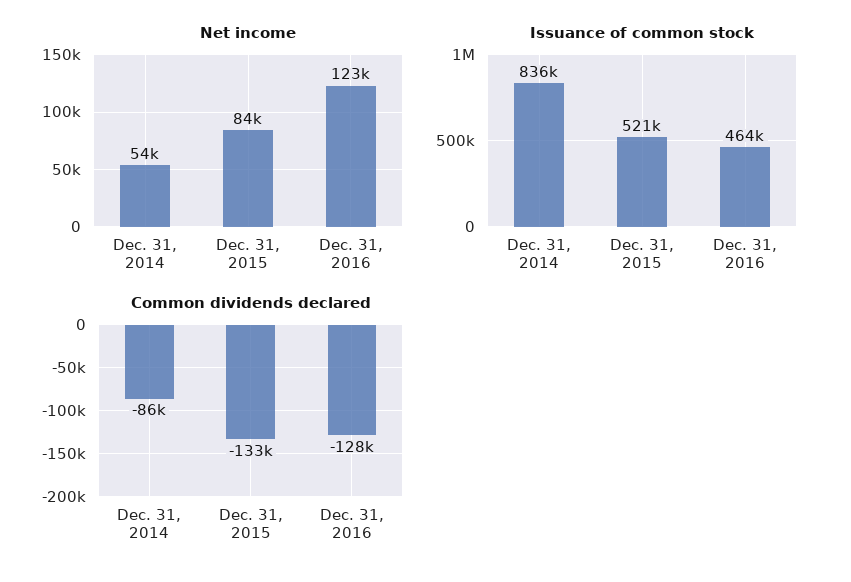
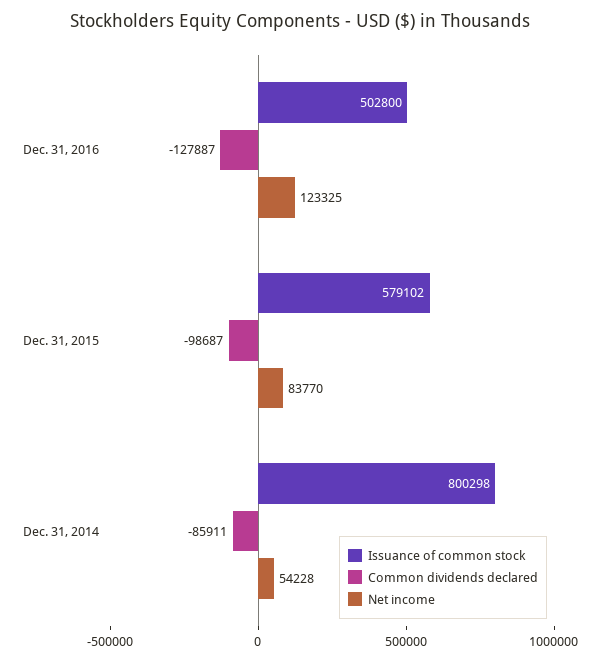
  {
    "Net income": {
      "Dec. 31, 2014": 54228,
      "Dec. 31, 2015": 83770,
      "Dec. 31, 2016": 123325
    },
    "Issuance of common stock": {
-     "Dec. 31, 2014": 836000,
+     "Dec. 31, 2014": 800298,
-     "Dec. 31, 2015": 521000,
+     "Dec. 31, 2015": 579102,
-     "Dec. 31, 2016": 464000
+     "Dec. 31, 2016": 502800
    },
    "Common dividends declared": {
      "Dec. 31, 2014": -85911,
-     "Dec. 31, 2015": -133000,
+     "Dec. 31, 2015": -98687,
      "Dec. 31, 2016": -127887
    }
  }

